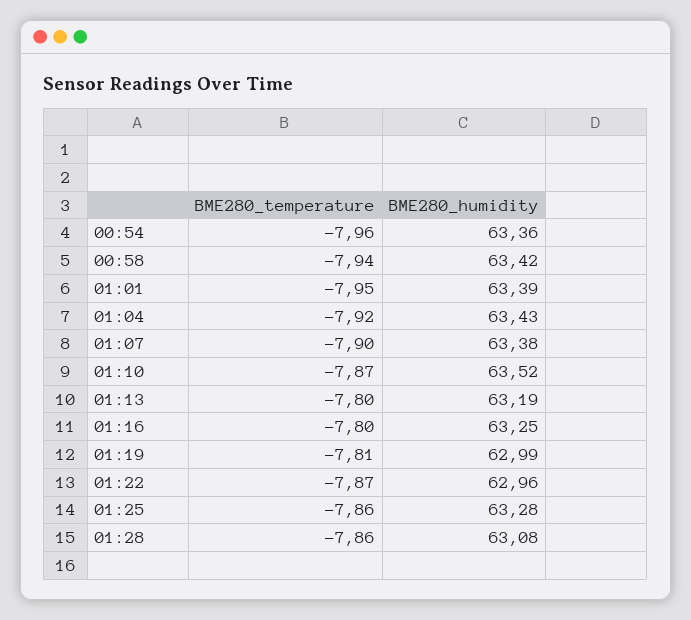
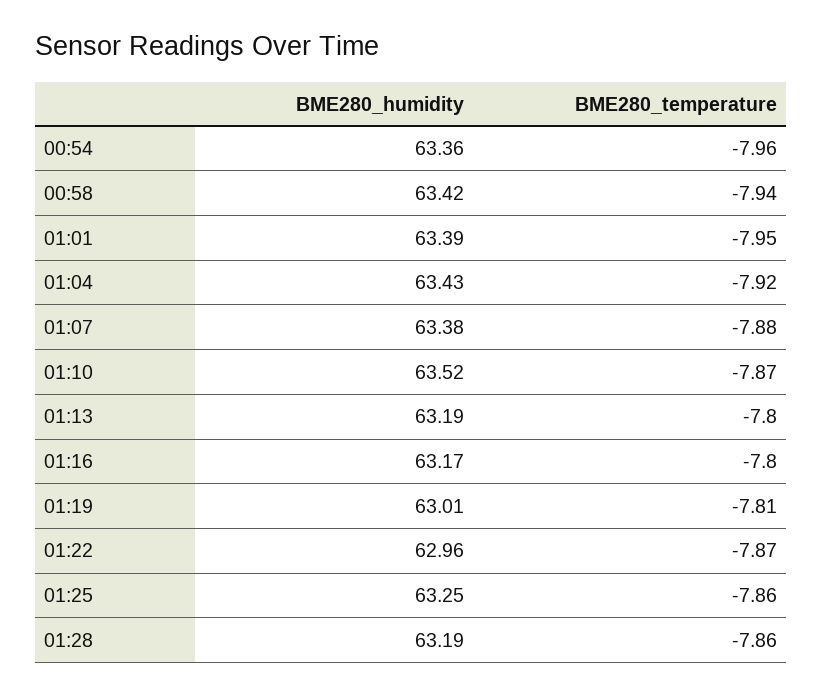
  {
    "BME280_temperature": {
      "00:54": -7.96,
      "00:58": -7.94,
      "01:01": -7.95,
      "01:04": -7.92,
-     "01:07": -7.9,
+     "01:07": -7.88,
      "01:10": -7.87,
      "01:13": -7.8,
      "01:16": -7.8,
      "01:19": -7.81,
      "01:22": -7.87,
      "01:25": -7.86,
      "01:28": -7.86
    },
    "BME280_humidity": {
      "00:54": 63.36,
      "00:58": 63.42,
      "01:01": 63.39,
      "01:04": 63.43,
      "01:07": 63.38,
      "01:10": 63.52,
      "01:13": 63.19,
-     "01:16": 63.25,
+     "01:16": 63.17,
-     "01:19": 62.99,
+     "01:19": 63.01,
      "01:22": 62.96,
-     "01:25": 63.28,
+     "01:25": 63.25,
-     "01:28": 63.08
+     "01:28": 63.19
    }
  }

